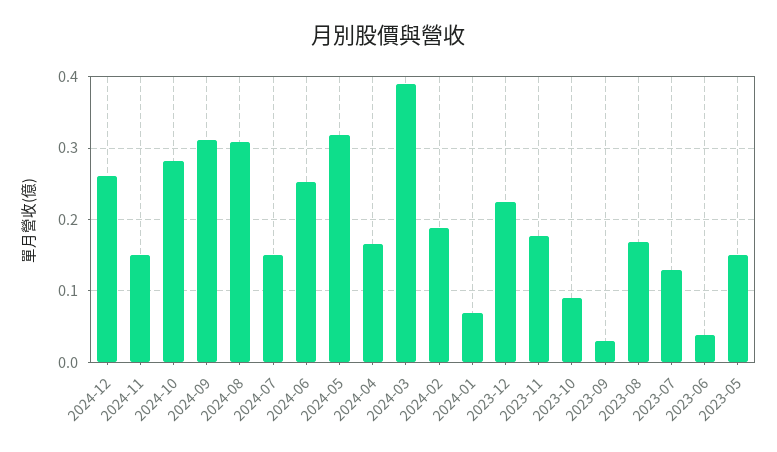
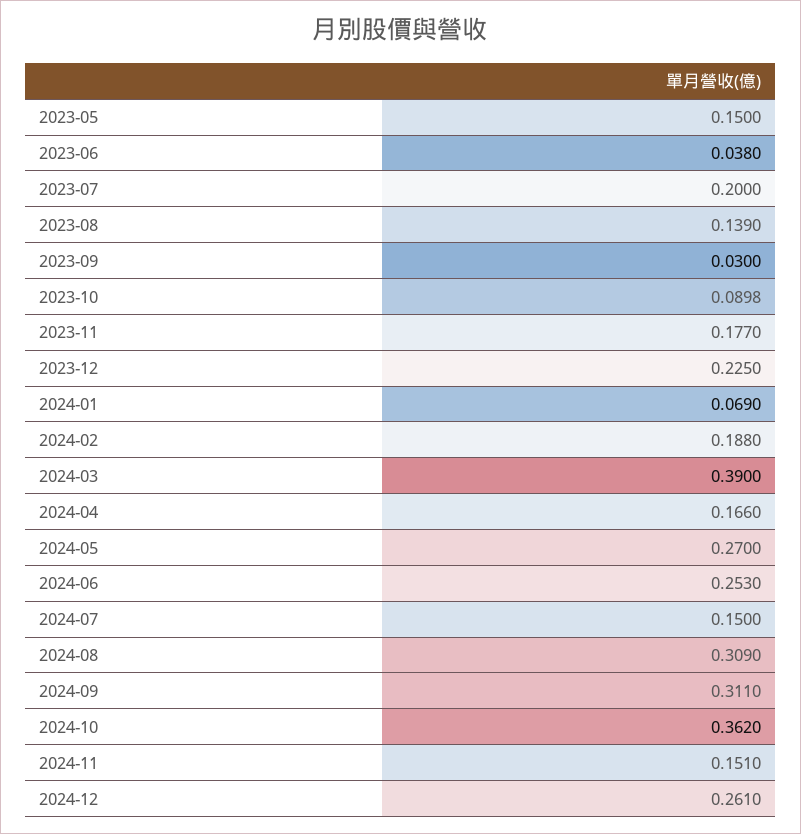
  {
    "2024-12": 0.261,
    "2024-11": 0.151,
-   "2024-10": 0.28,
+   "2024-10": 0.362,
    "2024-09": 0.311,
    "2024-08": 0.309,
    "2024-07": 0.15,
    "2024-06": 0.253,
-   "2024-05": 0.32,
+   "2024-05": 0.27,
    "2024-04": 0.166,
    "2024-03": 0.39,
    "2024-02": 0.188,
    "2024-01": 0.069,
    "2023-12": 0.225,
    "2023-11": 0.177,
    "2023-10": 0.0898,
    "2023-09": 0.03,
-   "2023-08": 0.17,
+   "2023-08": 0.139,
-   "2023-07": 0.13,
+   "2023-07": 0.2,
    "2023-06": 0.038,
    "2023-05": 0.15
  }

